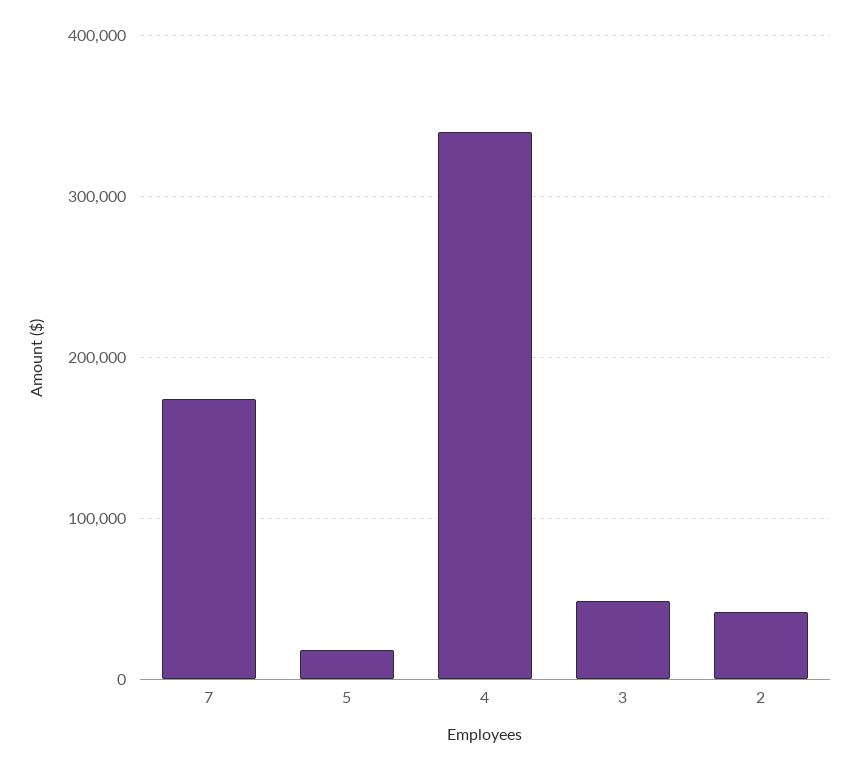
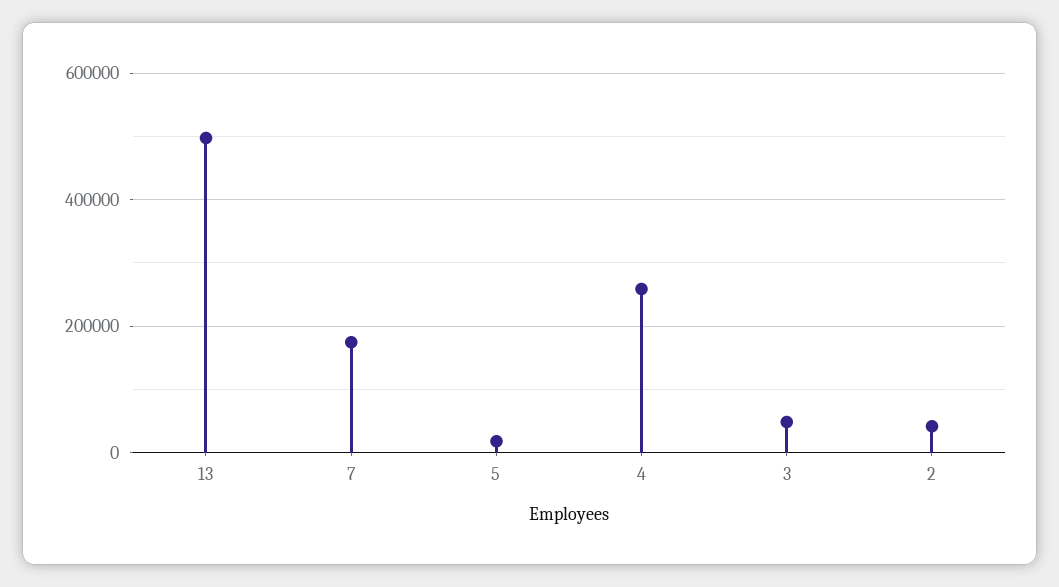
  {
    "7": 170000,
    "5": 20000,
-   "4": 340000,
+   "4": 260000,
    "3": 50000,
-   "2": 40000
+   "2": 40000,
+   "13": 500000
  }

